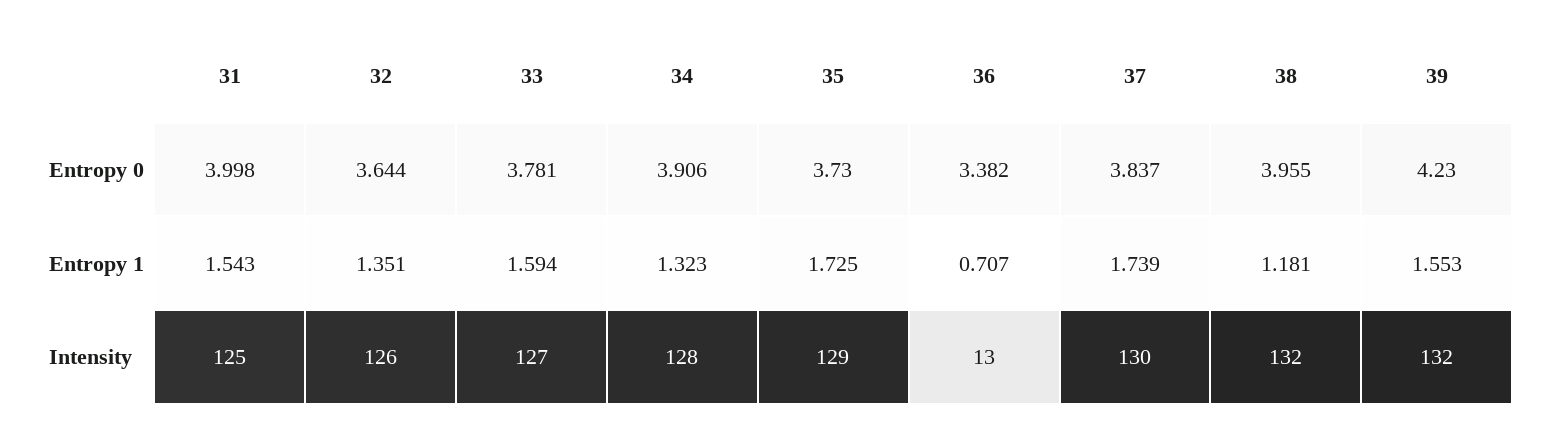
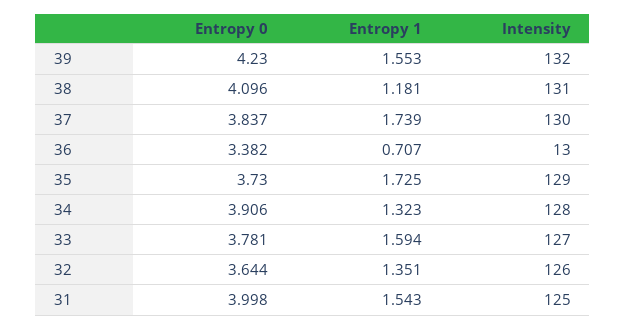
  {
    "31": {
      "Entropy 0": 3.998,
      "Entropy 1": 1.543,
      "Intensity": 125
    },
    "32": {
      "Entropy 0": 3.644,
      "Entropy 1": 1.351,
      "Intensity": 126
    },
    "33": {
      "Entropy 0": 3.781,
      "Entropy 1": 1.594,
      "Intensity": 127
    },
    "34": {
      "Entropy 0": 3.906,
      "Entropy 1": 1.323,
      "Intensity": 128
    },
    "35": {
      "Entropy 0": 3.73,
      "Entropy 1": 1.725,
      "Intensity": 129
    },
    "36": {
      "Entropy 0": 3.382,
      "Entropy 1": 0.707,
      "Intensity": 13
    },
    "37": {
      "Entropy 0": 3.837,
      "Entropy 1": 1.739,
      "Intensity": 130
    },
    "38": {
-     "Entropy 0": 3.955,
+     "Entropy 0": 4.096,
      "Entropy 1": 1.181,
-     "Intensity": 132
+     "Intensity": 131
    },
    "39": {
      "Entropy 0": 4.23,
      "Entropy 1": 1.553,
      "Intensity": 132
    }
  }

